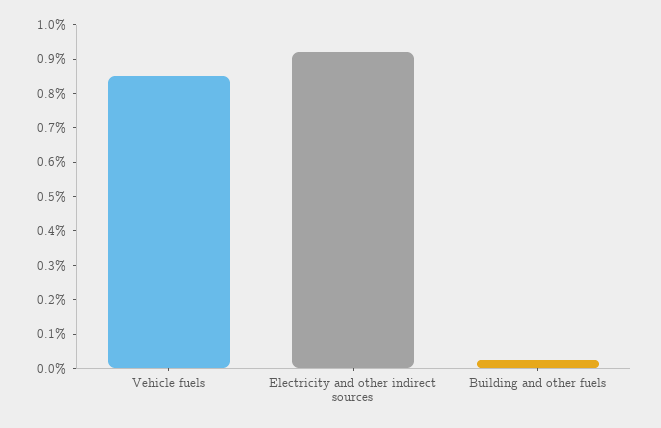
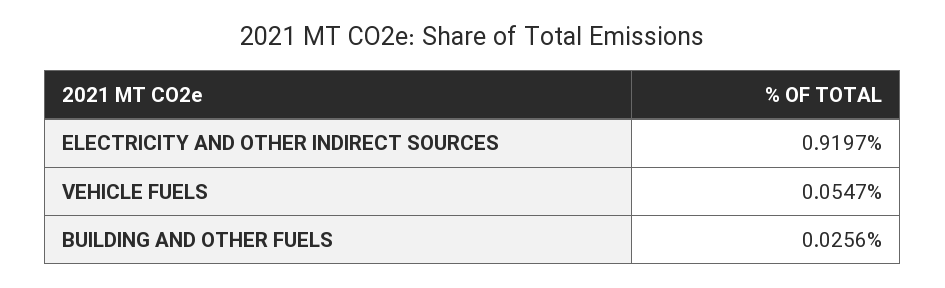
  {
-   "Vehicle fuels": 0.85,
+   "Vehicle fuels": 0.0547,
    "Electricity and other indirect sources": 0.9197,
    "Building and other fuels": 0.0256
  }

